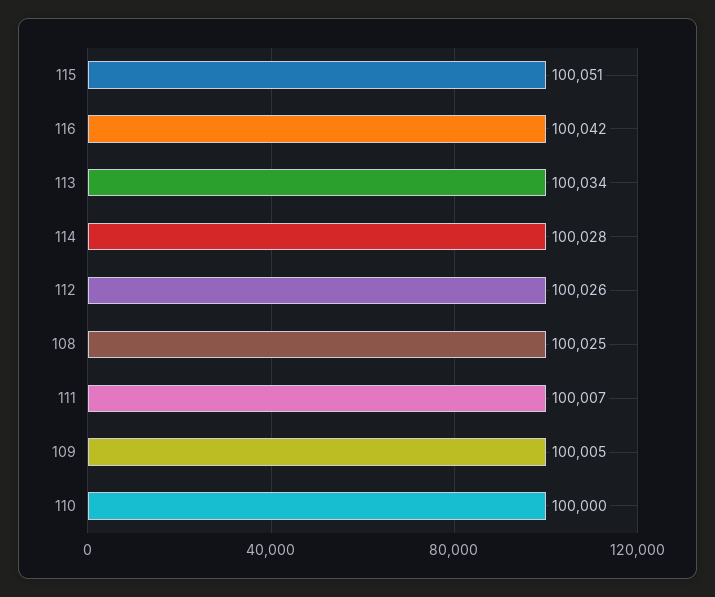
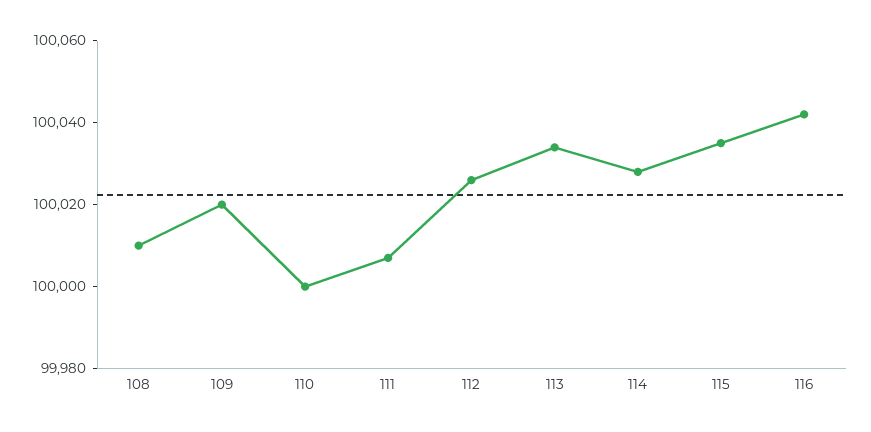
  {
-   "115": 100051,
+   "115": 100035,
    "116": 100042,
    "113": 100034,
    "114": 100028,
    "112": 100026,
-   "108": 100025,
+   "108": 100010,
    "111": 100007,
-   "109": 100005,
+   "109": 100020,
    "110": 100000
  }

